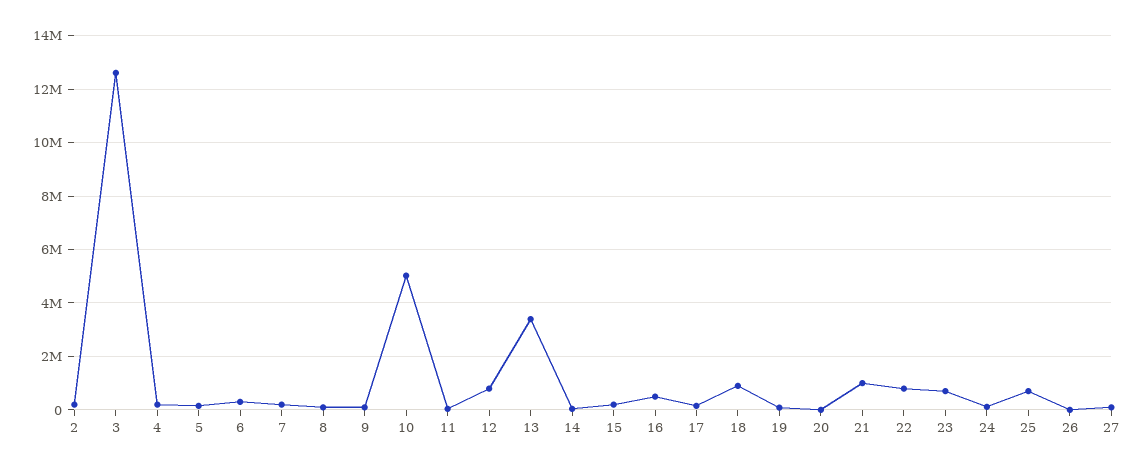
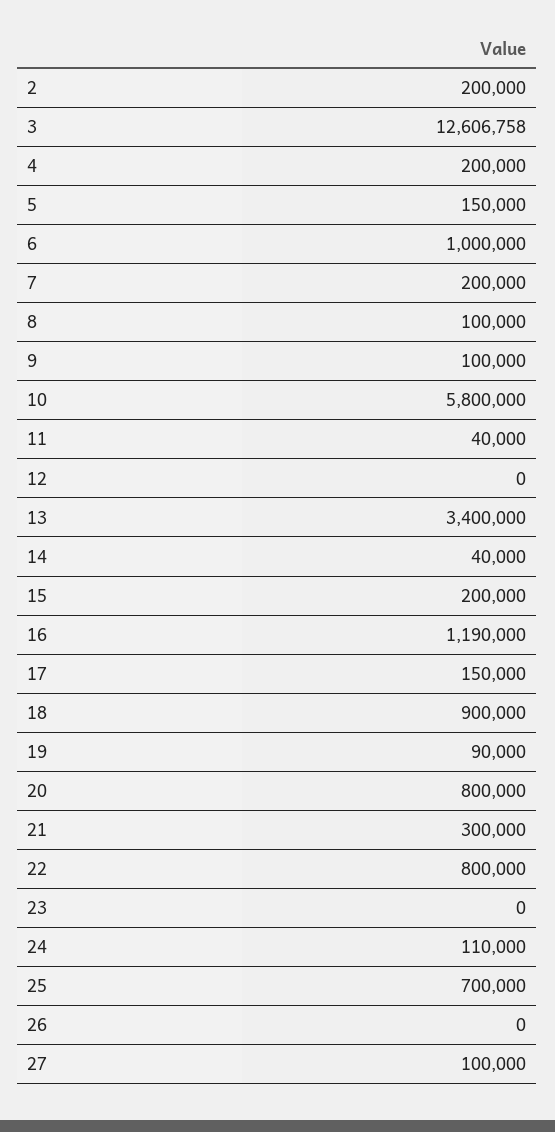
  {
    "2": 200000,
    "3": 12606758,
    "4": 200000,
    "5": 150000,
-   "6": 250000,
+   "6": 1000000,
    "7": 200000,
    "8": 100000,
    "9": 100000,
-   "10": 5000000,
+   "10": 5800000,
    "11": 40000,
-   "12": 750000,
+   "12": 0,
    "13": 3400000,
    "14": 40000,
    "15": 200000,
-   "16": 500000,
+   "16": 1190000,
    "17": 150000,
    "18": 900000,
    "19": 90000,
-   "20": 0,
+   "20": 800000,
-   "21": 1000000,
+   "21": 300000,
    "22": 800000,
-   "23": 750000,
+   "23": 0,
    "24": 110000,
    "25": 700000,
    "26": 0,
    "27": 100000
  }

